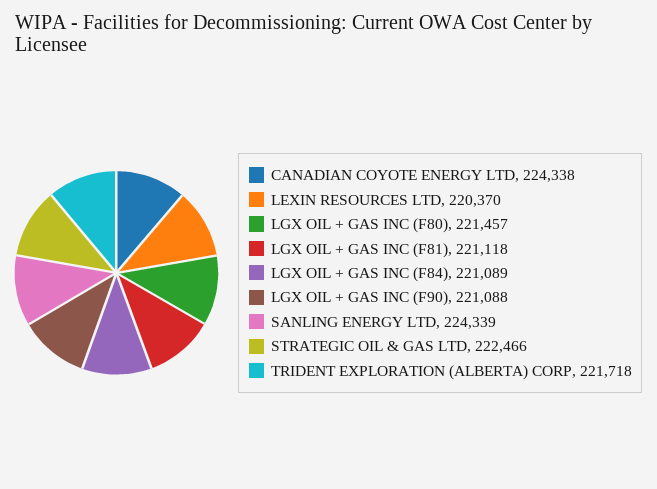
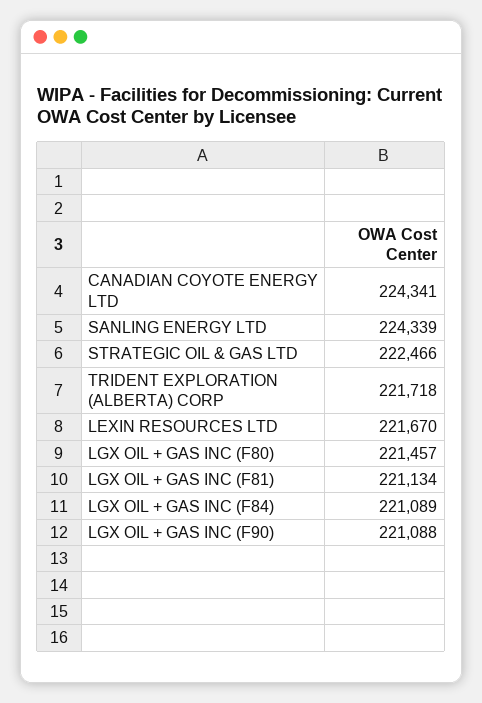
  {
-   "CANADIAN COYOTE ENERGY LTD": 224338,
+   "CANADIAN COYOTE ENERGY LTD": 224341,
-   "LEXIN RESOURCES LTD": 220370,
+   "LEXIN RESOURCES LTD": 221670,
    "LGX OIL + GAS INC (F80)": 221457,
-   "LGX OIL + GAS INC (F81)": 221118,
+   "LGX OIL + GAS INC (F81)": 221134,
    "LGX OIL + GAS INC (F84)": 221089,
    "LGX OIL + GAS INC (F90)": 221088,
    "SANLING ENERGY LTD": 224339,
    "STRATEGIC OIL & GAS LTD": 222466,
    "TRIDENT EXPLORATION (ALBERTA) CORP": 221718
  }

